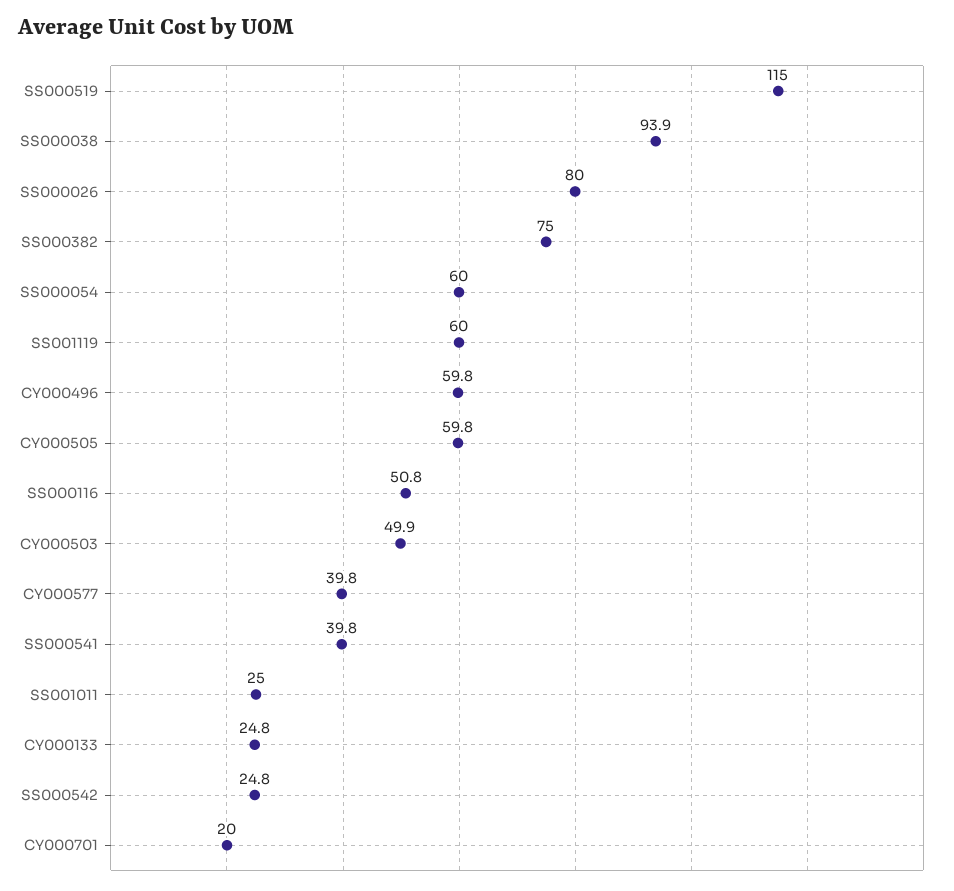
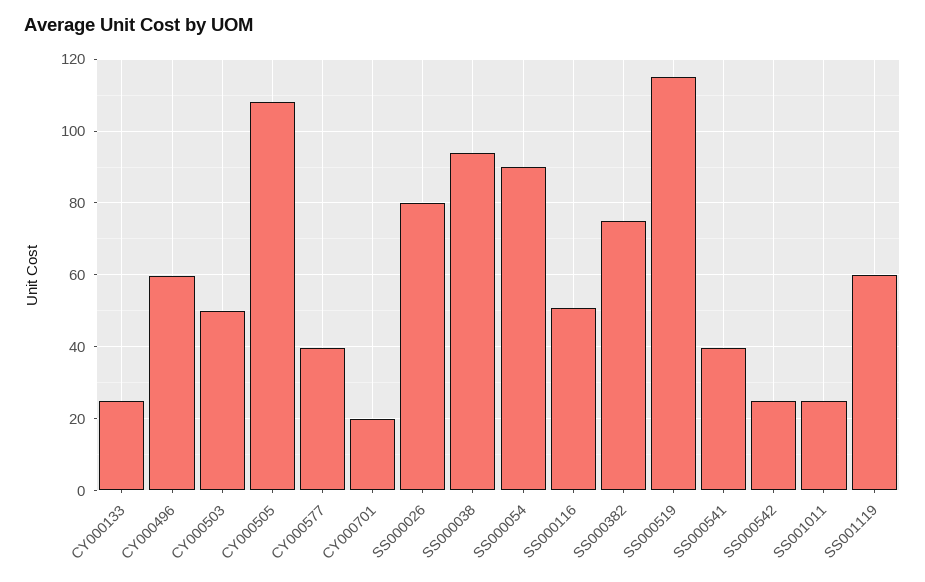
  {
    "SS000519": 115,
    "SS000038": 93.9,
    "SS000026": 80,
    "SS000382": 75,
-   "SS000054": 60,
+   "SS000054": 90,
    "SS001119": 60,
    "CY000496": 59.8,
-   "CY000505": 59.8,
+   "CY000505": 108,
    "SS000116": 50.8,
    "CY000503": 49.9,
    "CY000577": 39.8,
    "SS000541": 39.8,
    "SS001011": 25,
    "CY000133": 24.8,
    "SS000542": 24.8,
    "CY000701": 20
  }

